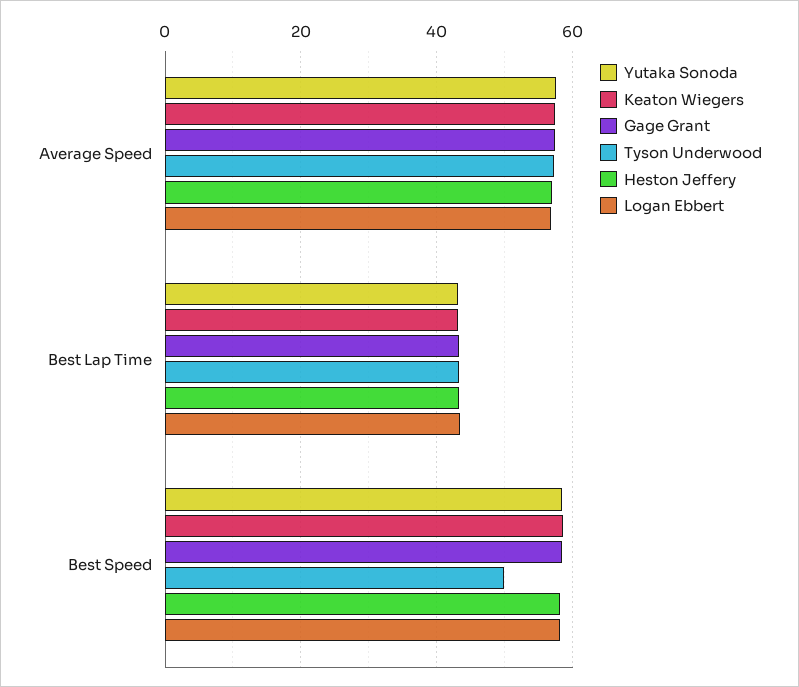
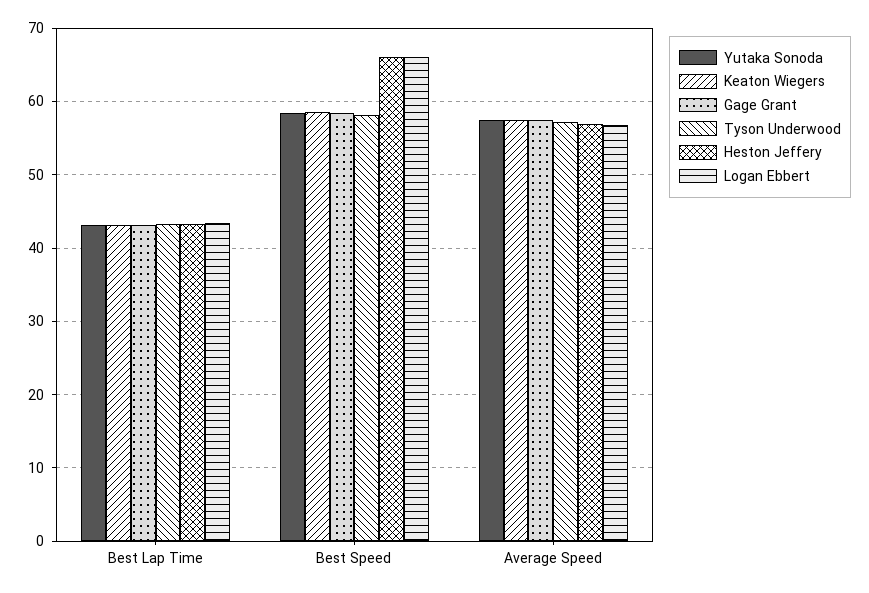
  {
    "Yutaka Sonoda": {
      "Average Speed": 58,
      "Best Lap Time": 43,
      "Best Speed": 58
    },
    "Keaton Wiegers": {
      "Average Speed": 57,
      "Best Lap Time": 43,
      "Best Speed": 59
    },
    "Gage Grant": {
      "Average Speed": 57,
      "Best Lap Time": 43,
      "Best Speed": 58
    },
    "Tyson Underwood": {
      "Average Speed": 57,
      "Best Lap Time": 43,
-     "Best Speed": 50
+     "Best Speed": 58
    },
    "Heston Jeffery": {
      "Average Speed": 57,
      "Best Lap Time": 43,
-     "Best Speed": 58
+     "Best Speed": 66
    },
    "Logan Ebbert": {
      "Average Speed": 57,
      "Best Lap Time": 43,
-     "Best Speed": 58
+     "Best Speed": 66
    }
  }

